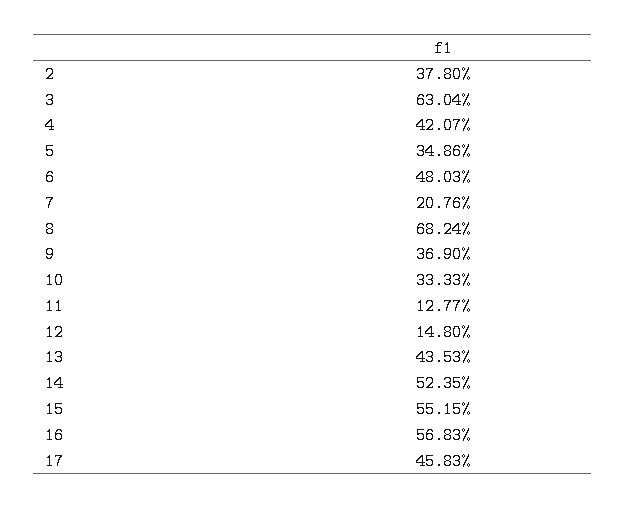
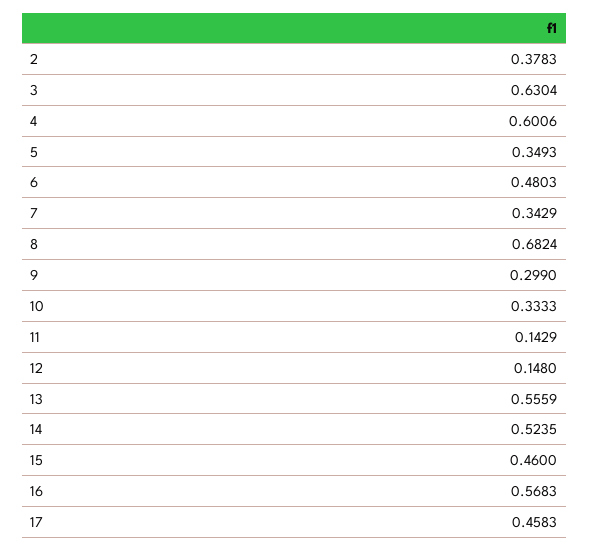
  {
-   "2": 0.378,
+   "2": 0.3783,
    "3": 0.6304,
-   "4": 0.4207,
+   "4": 0.6006,
-   "5": 0.3486,
+   "5": 0.3493,
    "6": 0.4803,
-   "7": 0.2076,
+   "7": 0.3429,
    "8": 0.6824,
-   "9": 0.369,
+   "9": 0.299,
    "10": 0.3333,
-   "11": 0.1277,
+   "11": 0.1429,
    "12": 0.148,
-   "13": 0.4353,
+   "13": 0.5559,
    "14": 0.5235,
-   "15": 0.5515,
+   "15": 0.46,
    "16": 0.5683,
    "17": 0.4583
  }

